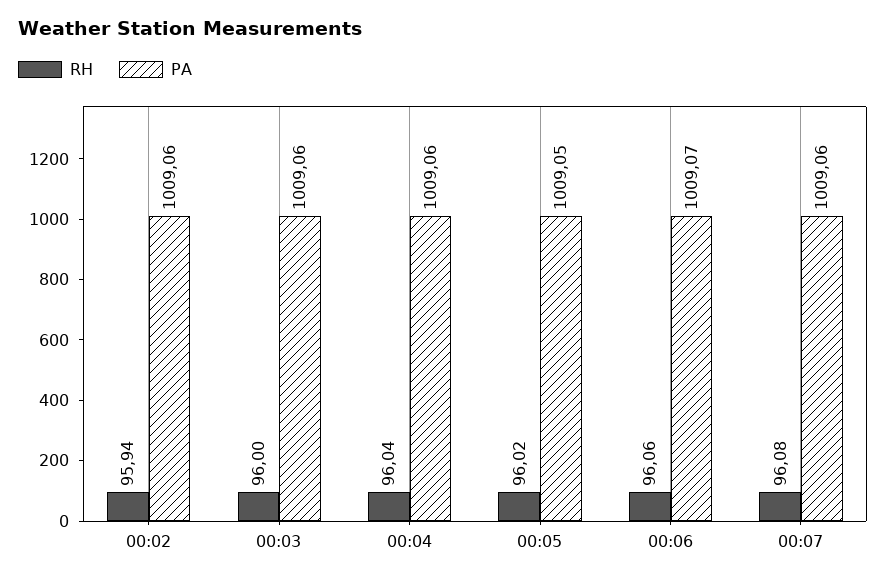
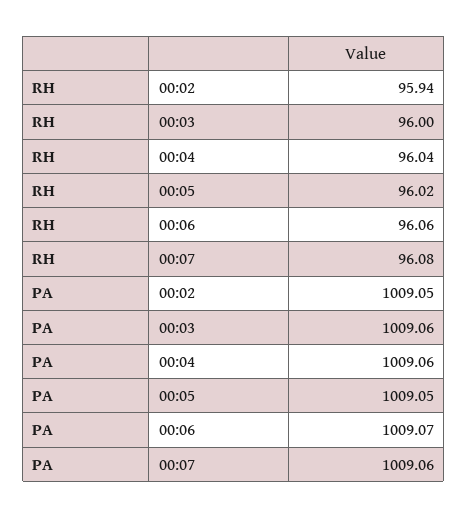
  {
    "RH": {
      "00:02": 95.94,
      "00:03": 96,
      "00:04": 96.04,
      "00:05": 96.02,
      "00:06": 96.06,
      "00:07": 96.08
    },
    "PA": {
-     "00:02": 1009.06,
+     "00:02": 1009.05,
      "00:03": 1009.06,
      "00:04": 1009.06,
      "00:05": 1009.05,
      "00:06": 1009.07,
      "00:07": 1009.06
    }
  }

